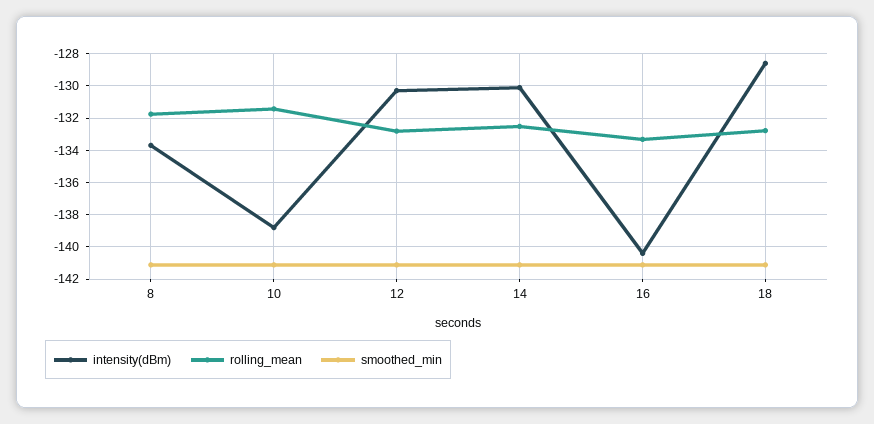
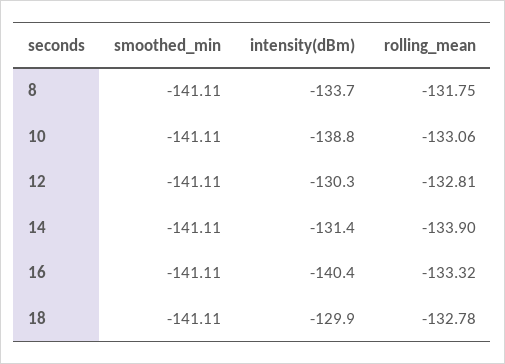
  {
    "intensity(dBm)": {
      "8": -133.7,
      "10": -138.8,
      "12": -130.3,
-     "14": -130,
+     "14": -131.4,
      "16": -140.4,
-     "18": -128.5
+     "18": -129.9
    },
    "rolling_mean": {
      "8": -131.75,
-     "10": -131.5,
+     "10": -133.06,
      "12": -132.81,
-     "14": -132.5,
+     "14": -133.9,
      "16": -133.32,
      "18": -132.78
    },
    "smoothed_min": {
      "8": -141.11,
      "10": -141.11,
      "12": -141.11,
      "14": -141.11,
      "16": -141.11,
      "18": -141.11
    }
  }

